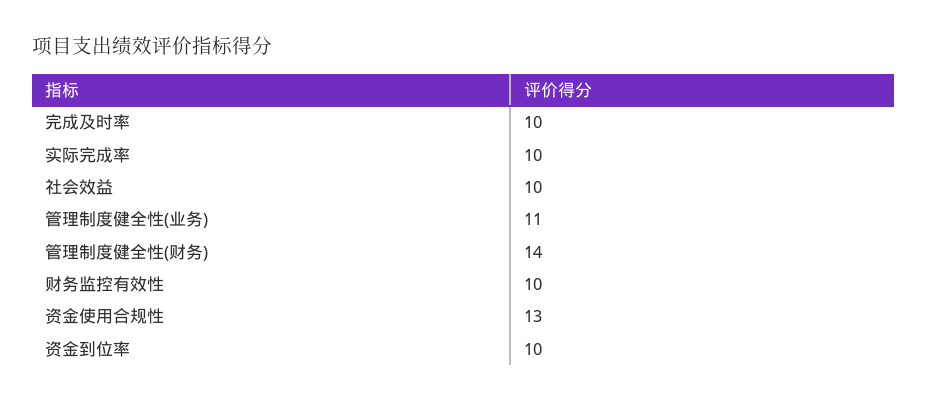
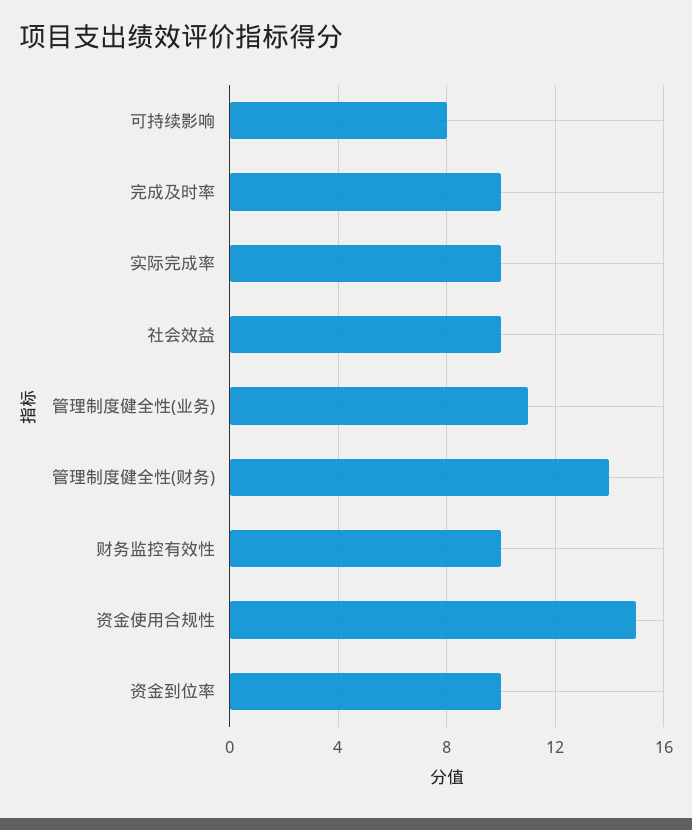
  {
    "完成及时率": 10,
    "实际完成率": 10,
    "社会效益": 10,
    "管理制度健全性(业务)": 11,
    "管理制度健全性(财务)": 14,
    "财务监控有效性": 10,
-   "资金使用合规性": 13,
+   "资金使用合规性": 15,
-   "资金到位率": 10
+   "资金到位率": 10,
+   "可持续影响": 8
  }

